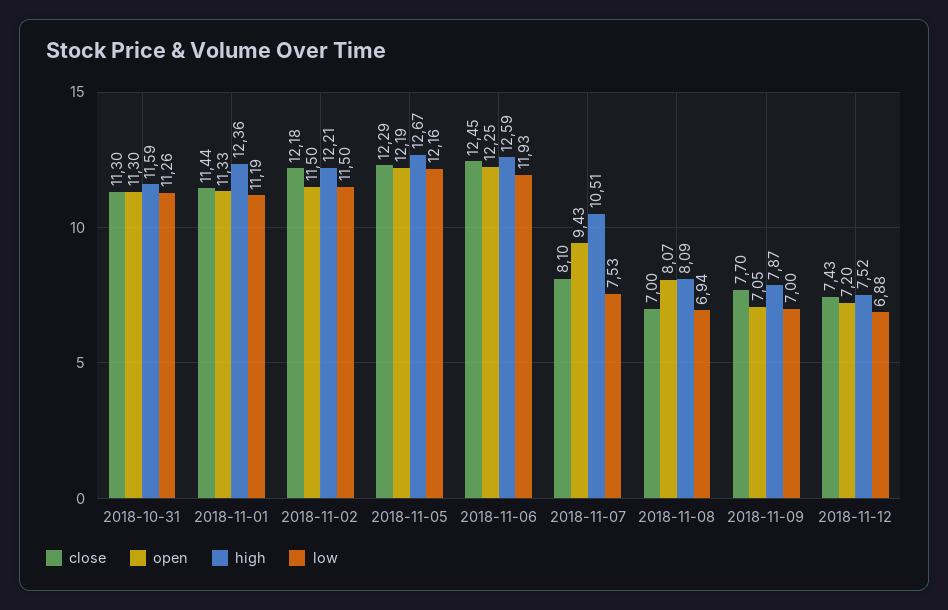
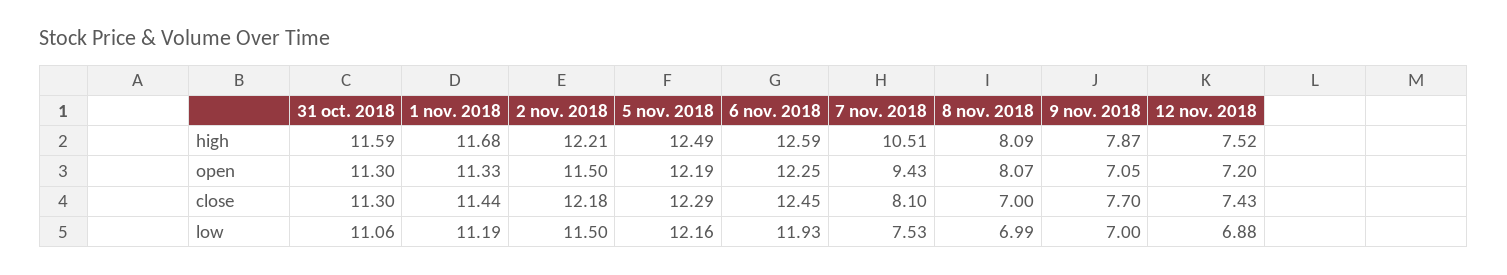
  {
    "close": {
      "2018-10-31": 11.3,
      "2018-11-01": 11.44,
      "2018-11-02": 12.18,
      "2018-11-05": 12.29,
      "2018-11-06": 12.45,
      "2018-11-07": 8.1,
      "2018-11-08": 7,
      "2018-11-09": 7.7,
      "2018-11-12": 7.43
    },
    "open": {
      "2018-10-31": 11.3,
      "2018-11-01": 11.33,
      "2018-11-02": 11.5,
      "2018-11-05": 12.19,
      "2018-11-06": 12.25,
      "2018-11-07": 9.43,
      "2018-11-08": 8.07,
      "2018-11-09": 7.05,
      "2018-11-12": 7.2
    },
    "high": {
      "2018-10-31": 11.59,
-     "2018-11-01": 12.36,
+     "2018-11-01": 11.68,
      "2018-11-02": 12.21,
-     "2018-11-05": 12.67,
+     "2018-11-05": 12.49,
      "2018-11-06": 12.59,
      "2018-11-07": 10.51,
      "2018-11-08": 8.09,
      "2018-11-09": 7.87,
      "2018-11-12": 7.52
    },
    "low": {
-     "2018-10-31": 11.26,
+     "2018-10-31": 11.06,
      "2018-11-01": 11.19,
      "2018-11-02": 11.5,
      "2018-11-05": 12.16,
      "2018-11-06": 11.93,
      "2018-11-07": 7.53,
-     "2018-11-08": 6.94,
+     "2018-11-08": 6.99,
      "2018-11-09": 7,
      "2018-11-12": 6.88
    }
  }

